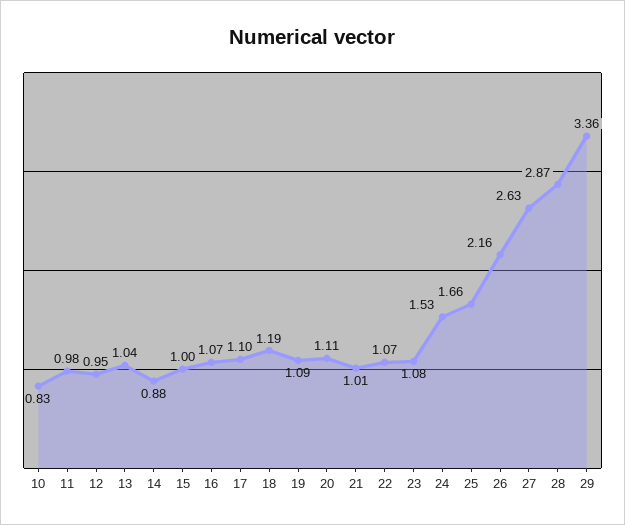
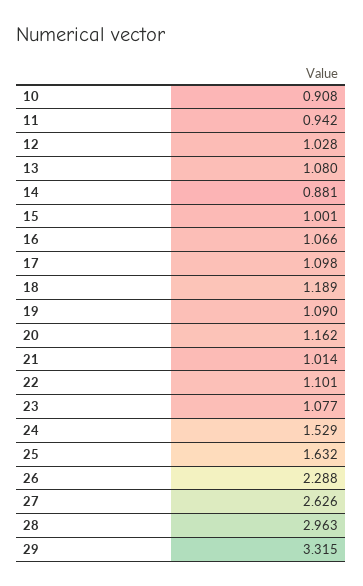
  {
-   "10": 0.83,
+   "10": 0.908,
-   "11": 0.98,
+   "11": 0.942,
-   "12": 0.95,
+   "12": 1.028,
-   "13": 1.04,
+   "13": 1.08,
    "14": 0.881,
    "15": 1.001,
    "16": 1.066,
    "17": 1.098,
    "18": 1.189,
    "19": 1.09,
-   "20": 1.11,
+   "20": 1.162,
    "21": 1.014,
-   "22": 1.07,
+   "22": 1.101,
    "23": 1.077,
    "24": 1.529,
-   "25": 1.66,
+   "25": 1.632,
-   "26": 2.16,
+   "26": 2.288,
    "27": 2.626,
-   "28": 2.87,
+   "28": 2.963,
-   "29": 3.36
+   "29": 3.315
  }

